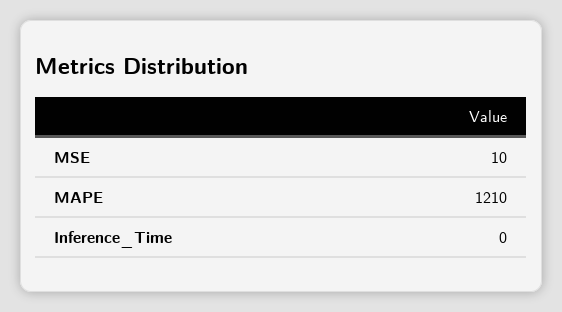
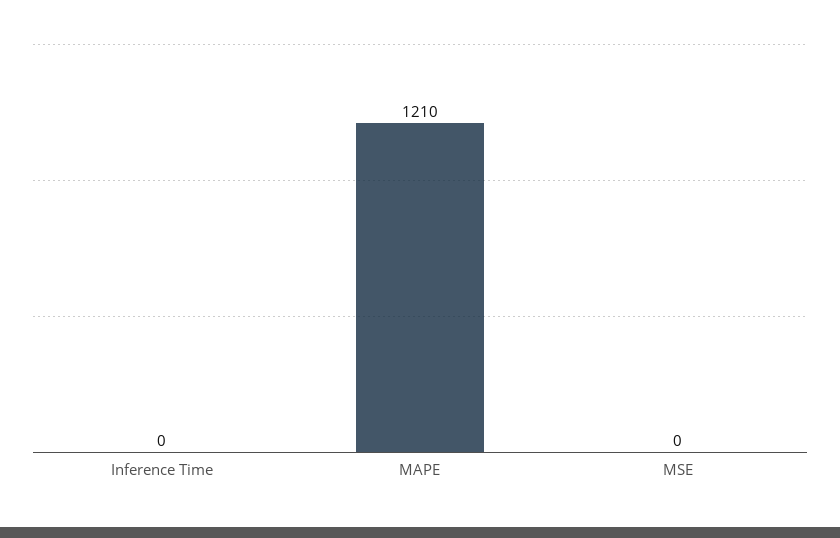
  {
-   "MSE": 10,
+   "MSE": 0,
    "MAPE": 1210,
    "Inference_Time": 0
  }

